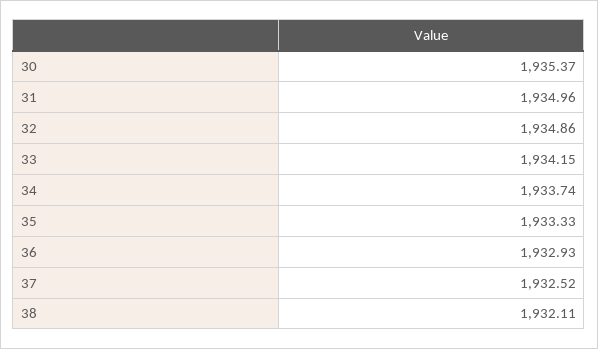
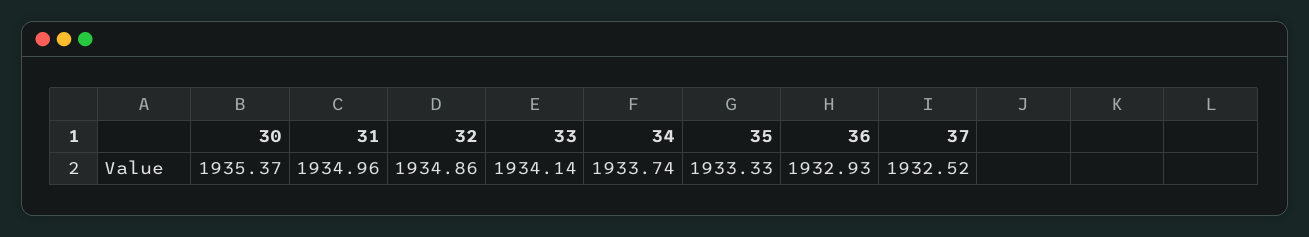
  {
    "30": 1935.37,
    "31": 1934.96,
    "32": 1934.86,
-   "33": 1934.15,
+   "33": 1934.14,
    "34": 1933.74,
    "35": 1933.33,
    "36": 1932.93,
-   "37": 1932.52,
+   "37": 1932.52
-   "38": 1932.11
  }

